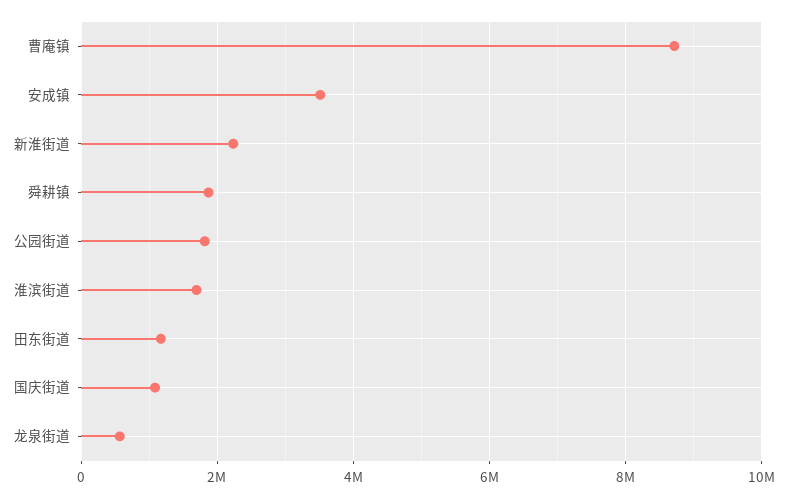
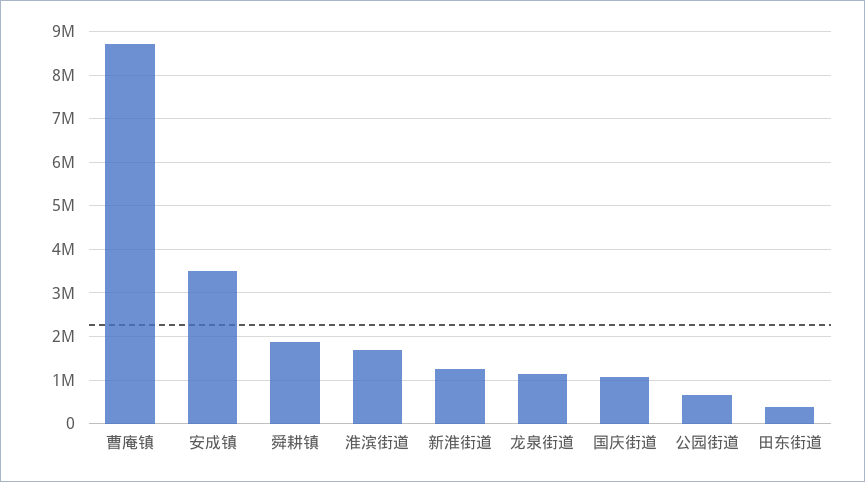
  {
    "曹庵镇": 8800000,
    "安成镇": 3600000,
-   "新淮街道": 2200000,
+   "新淮街道": 1200000,
    "舜耕镇": 1800000,
-   "公园街道": 1800000,
+   "公园街道": 600000,
    "淮滨街道": 1600000,
-   "田东街道": 1200000,
+   "田东街道": 400000,
    "国庆街道": 1000000,
-   "龙泉街道": 600000
+   "龙泉街道": 1200000
  }

